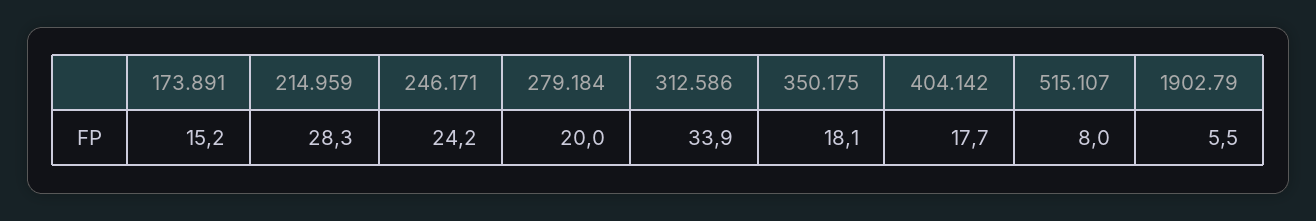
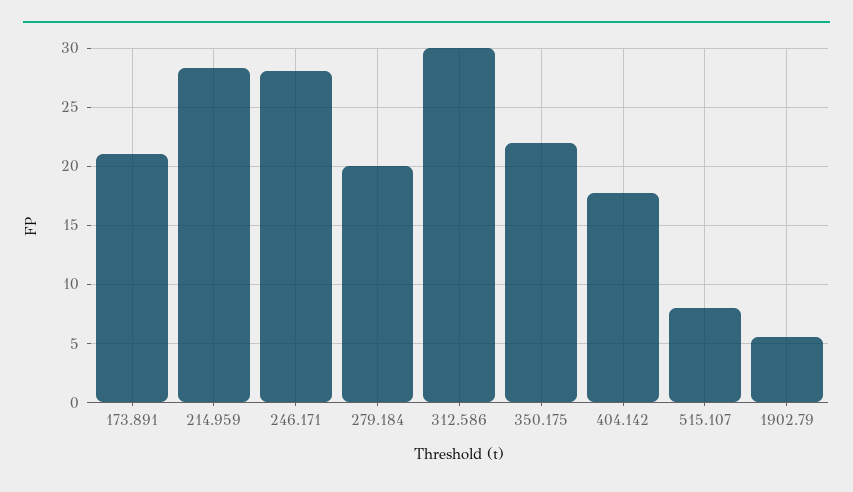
  {
-   "173.891": 15.2,
+   "173.891": 21,
    "214.959": 28.3,
-   "246.171": 24.2,
+   "246.171": 28,
    "279.184": 20,
-   "312.586": 33.9,
+   "312.586": 30,
-   "350.175": 18.1,
+   "350.175": 22,
    "404.142": 17.7,
    "515.107": 8,
    "1902.79": 5.5
  }

